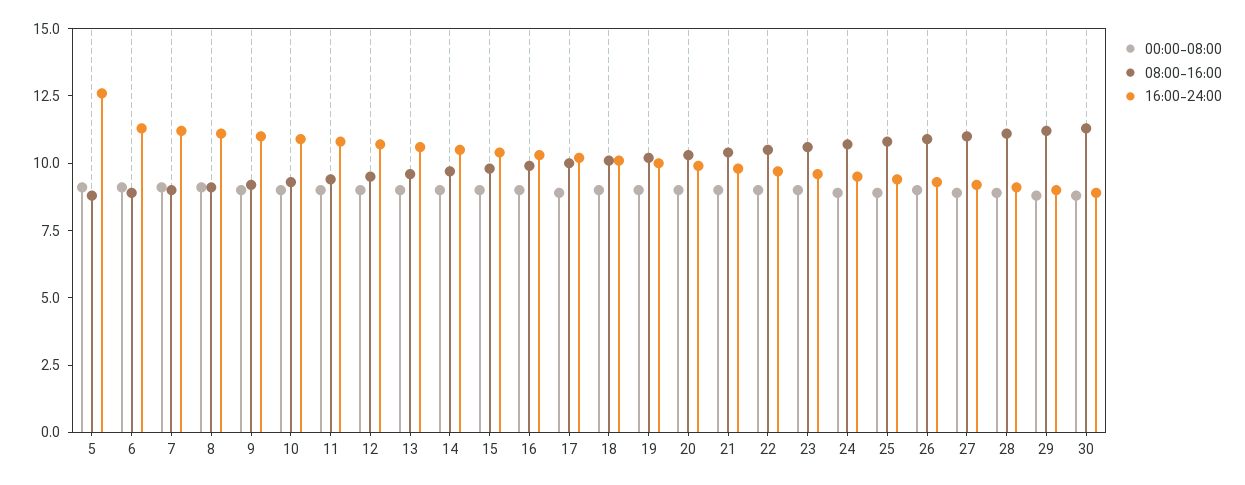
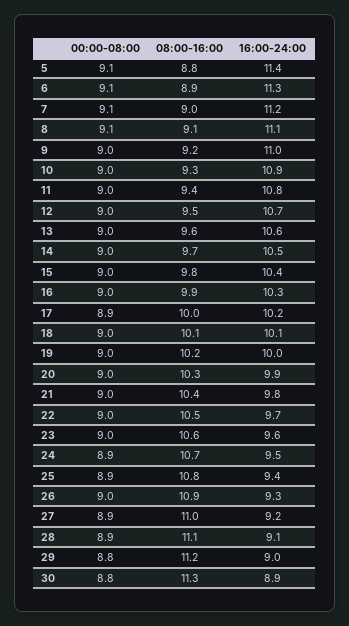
  {
    "00:00-08:00": {
      "5": 9.1,
      "6": 9.1,
      "7": 9.1,
      "8": 9.1,
      "9": 9,
      "10": 9,
      "11": 9,
      "12": 9,
      "13": 9,
      "14": 9,
      "15": 9,
      "16": 9,
      "17": 8.9,
      "18": 9,
      "19": 9,
      "20": 9,
      "21": 9,
      "22": 9,
      "23": 9,
      "24": 8.9,
      "25": 8.9,
      "26": 9,
      "27": 8.9,
      "28": 8.9,
      "29": 8.8,
      "30": 8.8
    },
    "08:00-16:00": {
      "5": 8.8,
      "6": 8.9,
      "7": 9,
      "8": 9.1,
      "9": 9.2,
      "10": 9.3,
      "11": 9.4,
      "12": 9.5,
      "13": 9.6,
      "14": 9.7,
      "15": 9.8,
      "16": 9.9,
      "17": 10,
      "18": 10.1,
      "19": 10.2,
      "20": 10.3,
      "21": 10.4,
      "22": 10.5,
      "23": 10.6,
      "24": 10.7,
      "25": 10.8,
      "26": 10.9,
      "27": 11,
      "28": 11.1,
      "29": 11.2,
      "30": 11.3
    },
    "16:00-24:00": {
-     "5": 12.5,
+     "5": 11.4,
      "6": 11.3,
      "7": 11.2,
      "8": 11.1,
      "9": 11,
      "10": 10.9,
      "11": 10.8,
      "12": 10.7,
      "13": 10.6,
      "14": 10.5,
      "15": 10.4,
      "16": 10.3,
      "17": 10.2,
      "18": 10.1,
      "19": 10,
      "20": 9.9,
      "21": 9.8,
      "22": 9.7,
      "23": 9.6,
      "24": 9.5,
      "25": 9.4,
      "26": 9.3,
      "27": 9.2,
      "28": 9.1,
      "29": 9,
      "30": 8.9
    }
  }

